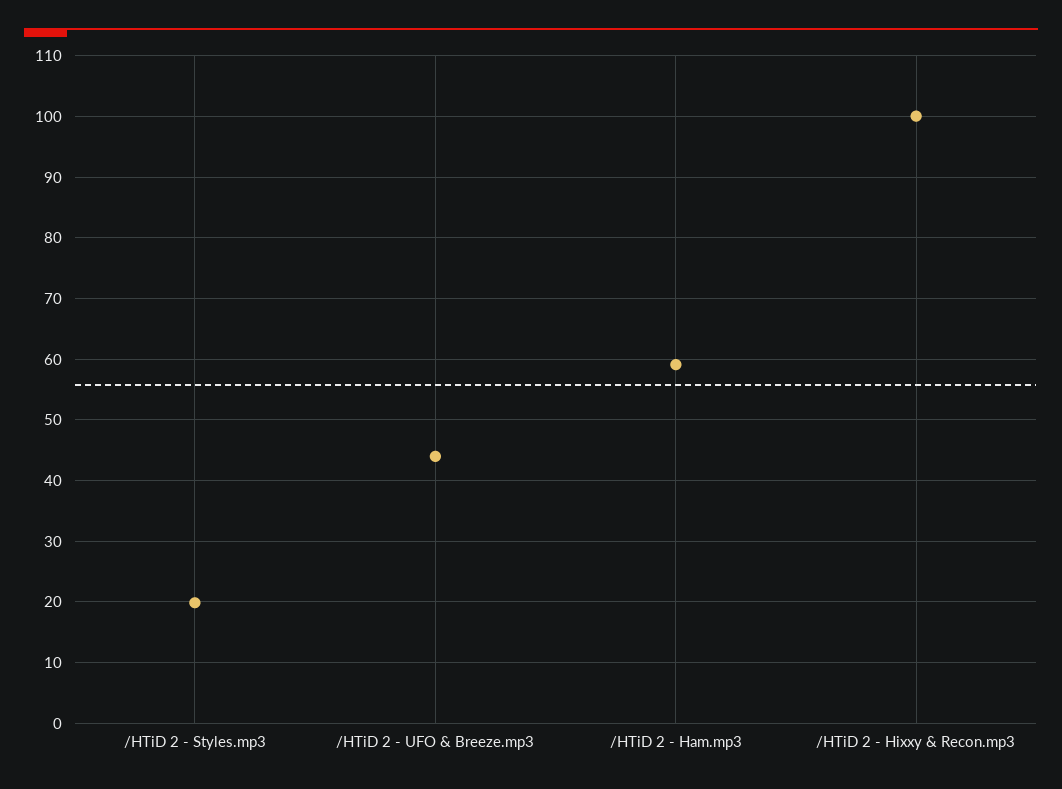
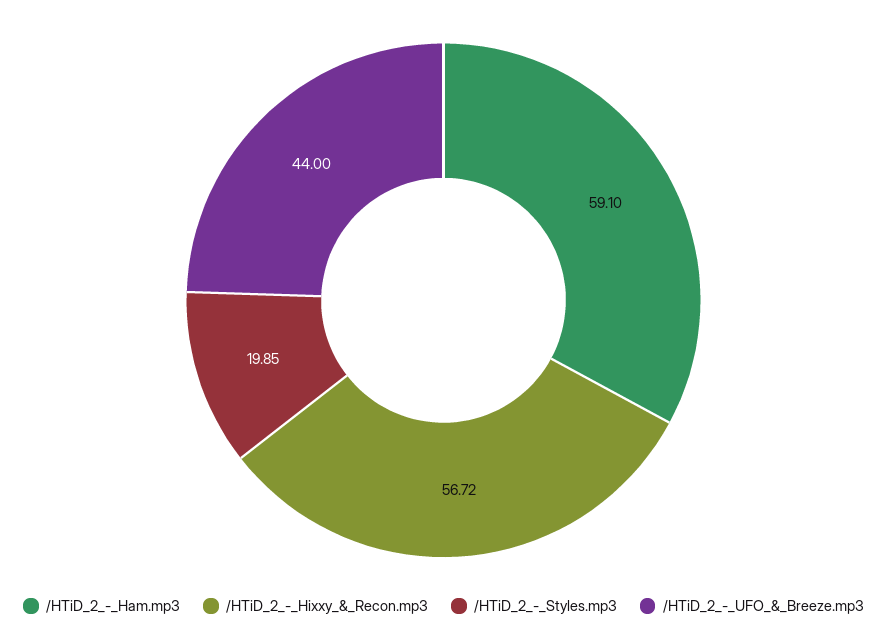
  {
    "/HTiD 2 - Styles.mp3": 19.85,
    "/HTiD 2 - UFO & Breeze.mp3": 44,
    "/HTiD 2 - Ham.mp3": 59.1,
-   "/HTiD 2 - Hixxy & Recon.mp3": 100
+   "/HTiD 2 - Hixxy & Recon.mp3": 56.72
  }

